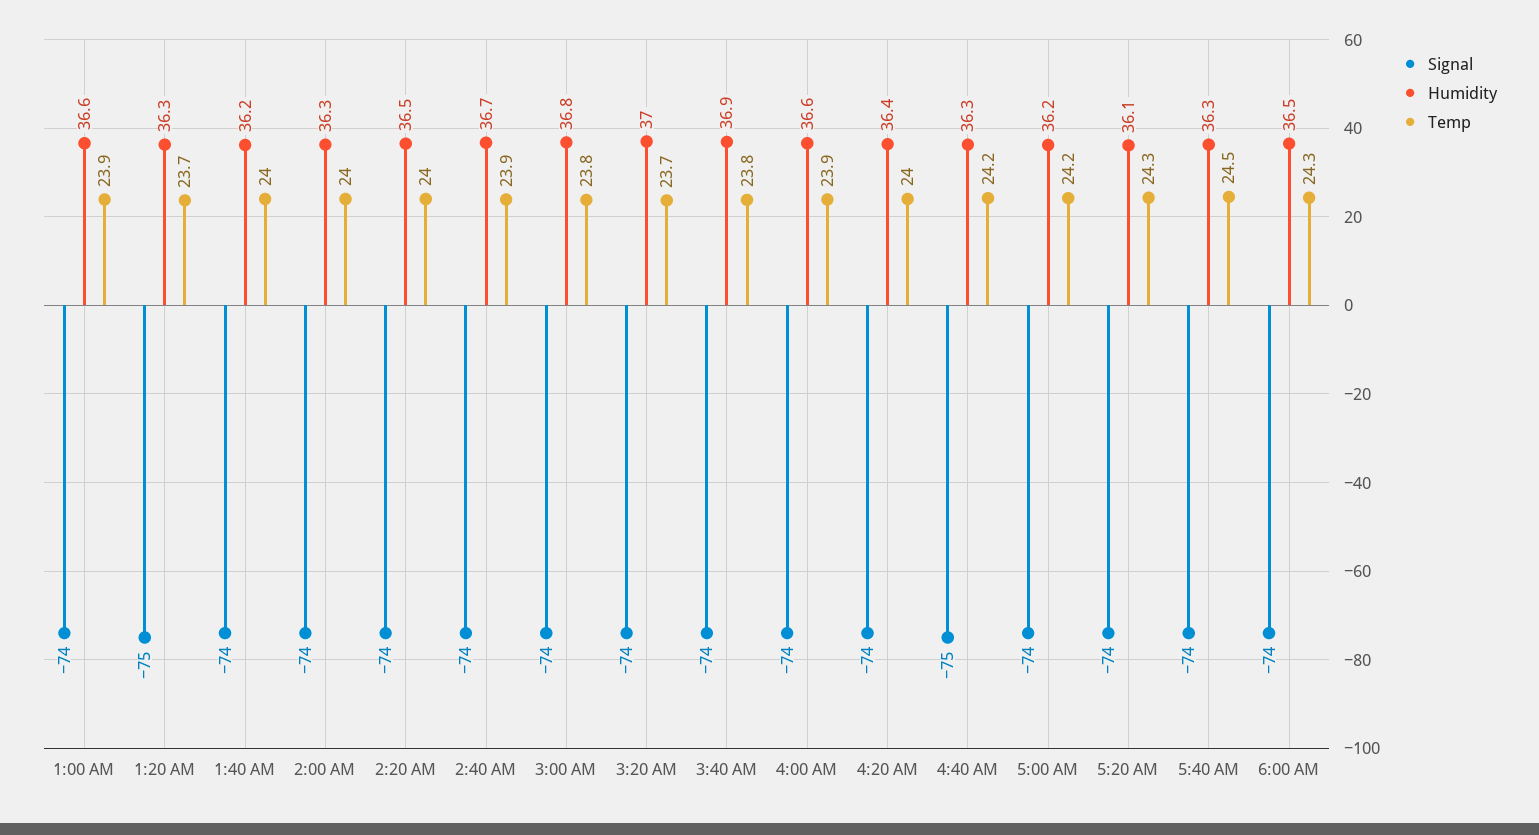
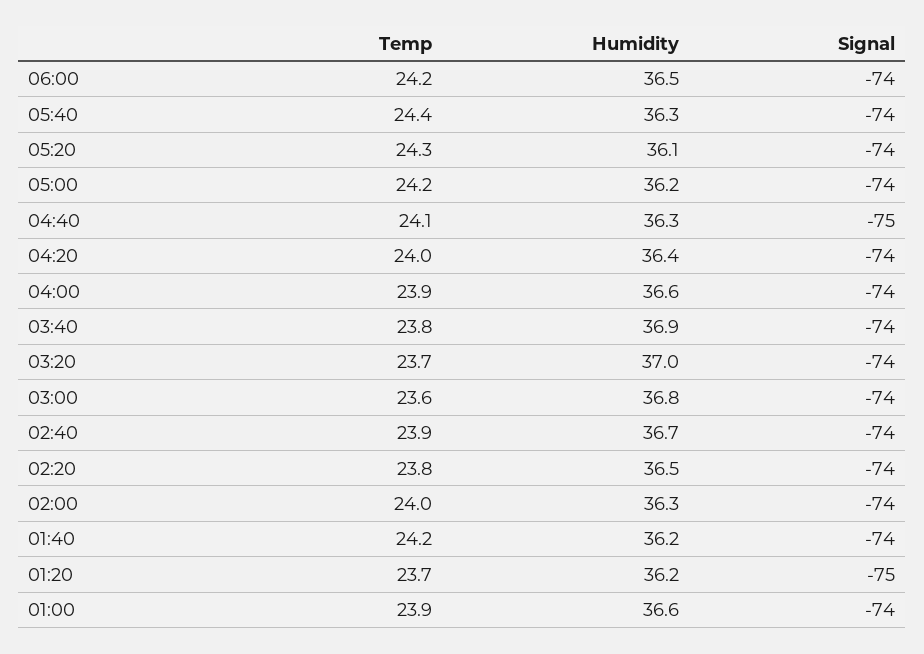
  {
    "Signal": {
      "1:00 AM": -74,
      "1:20 AM": -75,
      "1:40 AM": -74,
      "2:00 AM": -74,
      "2:20 AM": -74,
      "2:40 AM": -74,
      "3:00 AM": -74,
      "3:20 AM": -74,
      "3:40 AM": -74,
      "4:00 AM": -74,
      "4:20 AM": -74,
      "4:40 AM": -75,
      "5:00 AM": -74,
      "5:20 AM": -74,
      "5:40 AM": -74,
      "6:00 AM": -74
    },
    "Humidity": {
      "1:00 AM": 36.6,
-     "1:20 AM": 36.3,
+     "1:20 AM": 36.2,
      "1:40 AM": 36.2,
      "2:00 AM": 36.3,
      "2:20 AM": 36.5,
      "2:40 AM": 36.7,
      "3:00 AM": 36.8,
      "3:20 AM": 37,
      "3:40 AM": 36.9,
      "4:00 AM": 36.6,
      "4:20 AM": 36.4,
      "4:40 AM": 36.3,
      "5:00 AM": 36.2,
      "5:20 AM": 36.1,
      "5:40 AM": 36.3,
      "6:00 AM": 36.5
    },
    "Temp": {
      "1:00 AM": 23.9,
      "1:20 AM": 23.7,
-     "1:40 AM": 24,
+     "1:40 AM": 24.2,
      "2:00 AM": 24,
-     "2:20 AM": 24,
+     "2:20 AM": 23.8,
      "2:40 AM": 23.9,
-     "3:00 AM": 23.8,
+     "3:00 AM": 23.6,
      "3:20 AM": 23.7,
      "3:40 AM": 23.8,
      "4:00 AM": 23.9,
      "4:20 AM": 24,
-     "4:40 AM": 24.2,
+     "4:40 AM": 24.1,
      "5:00 AM": 24.2,
      "5:20 AM": 24.3,
-     "5:40 AM": 24.5,
+     "5:40 AM": 24.4,
-     "6:00 AM": 24.3
+     "6:00 AM": 24.2
    }
  }

